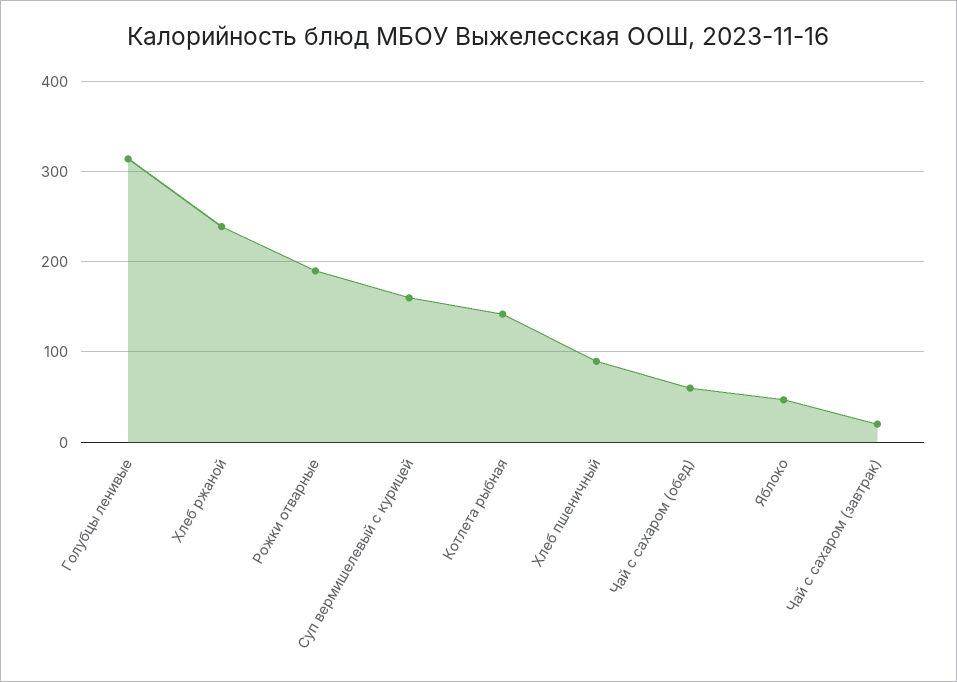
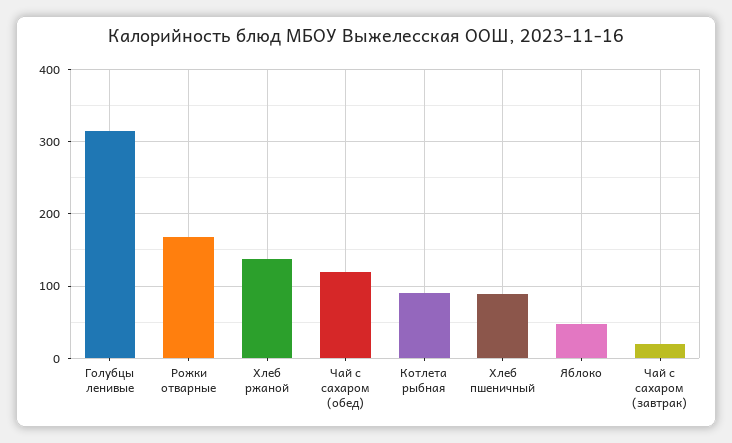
  {
    "Голубцы ленивые": 310,
-   "Хлеб ржаной": 240,
+   "Хлеб ржаной": 140,
-   "Рожки отварные": 190,
+   "Рожки отварные": 170,
-   "Суп вермишелевый с курицей": 160,
-   "Котлета рыбная": 140,
+   "Котлета рыбная": 90,
    "Хлеб пшеничный": 90,
-   "Чай с сахаром (обед)": 60,
+   "Чай с сахаром (обед)": 120,
    "Яблоко": 50,
    "Чай с сахаром (завтрак)": 20
  }

